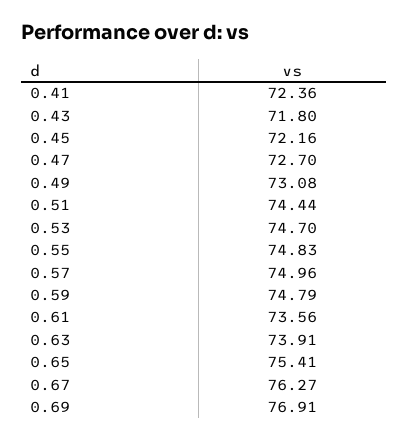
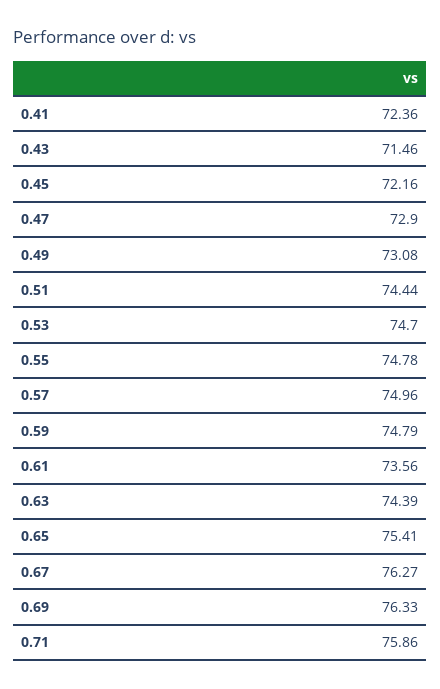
  {
    "0.41": 72.36,
-   "0.43": 71.8,
+   "0.43": 71.46,
    "0.45": 72.16,
-   "0.47": 72.7,
+   "0.47": 72.9,
    "0.49": 73.08,
    "0.51": 74.44,
    "0.53": 74.7,
-   "0.55": 74.83,
+   "0.55": 74.78,
    "0.57": 74.96,
    "0.59": 74.79,
    "0.61": 73.56,
-   "0.63": 73.91,
+   "0.63": 74.39,
    "0.65": 75.41,
    "0.67": 76.27,
-   "0.69": 76.91
+   "0.69": 76.33,
+   "0.71": 75.86
  }

